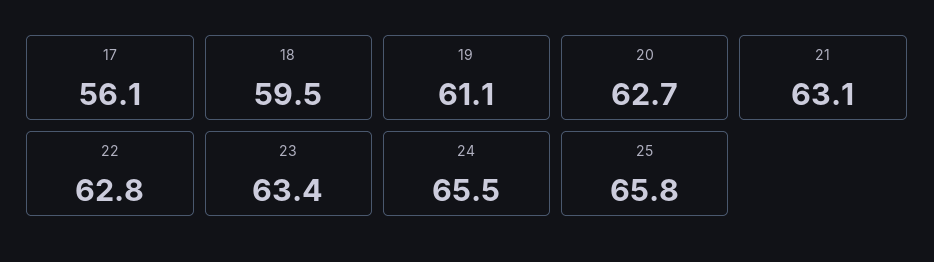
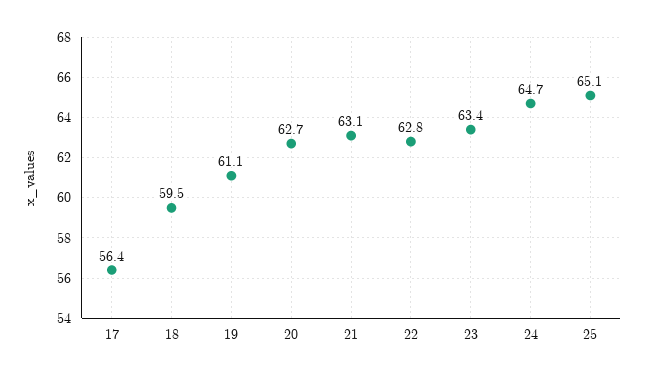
  {
-   "17": 56.1,
+   "17": 56.4,
    "18": 59.5,
    "19": 61.1,
    "20": 62.7,
    "21": 63.1,
    "22": 62.8,
    "23": 63.4,
-   "24": 65.5,
+   "24": 64.7,
-   "25": 65.8
+   "25": 65.1
  }

